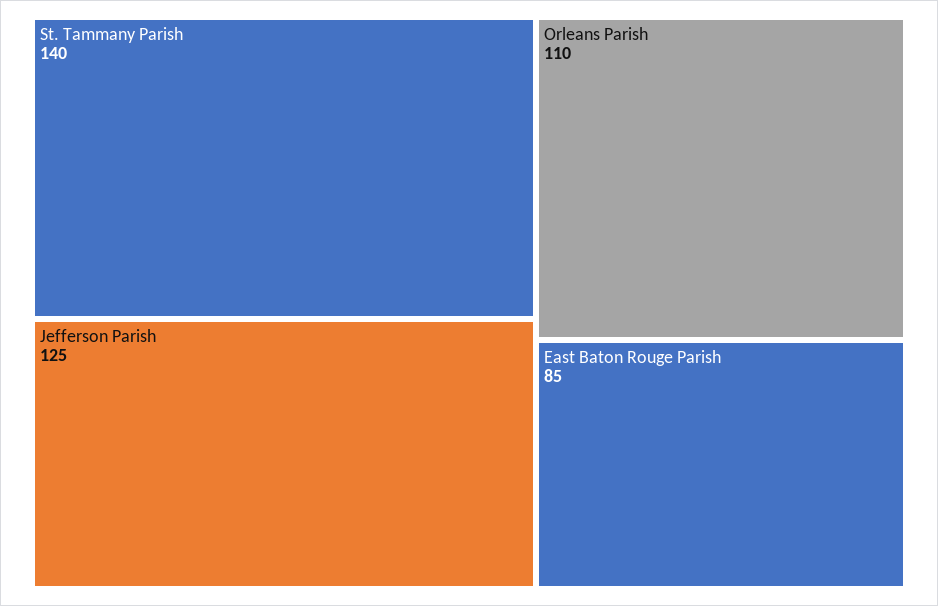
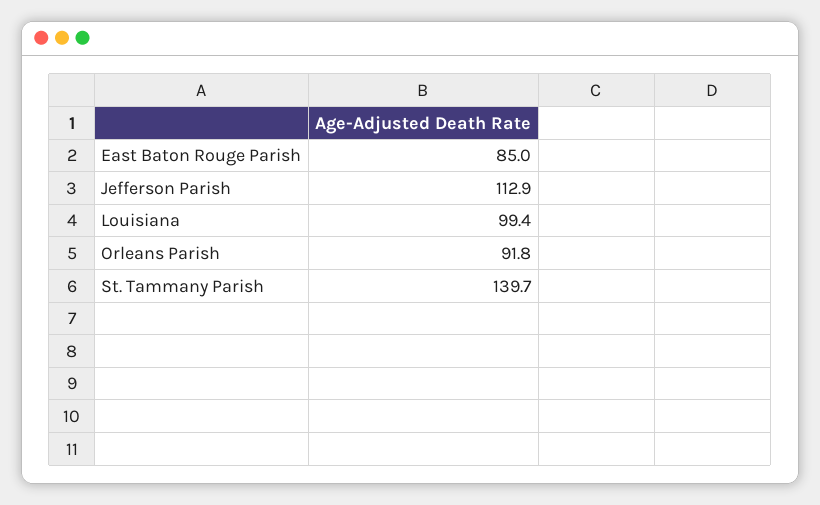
  {
    "St. Tammany Parish": 139.7,
-   "Jefferson Parish": 125,
+   "Jefferson Parish": 112.9,
-   "Orleans Parish": 110,
+   "Orleans Parish": 91.8,
-   "East Baton Rouge Parish": 85
+   "East Baton Rouge Parish": 85,
+   "Louisiana": 99.4
  }

